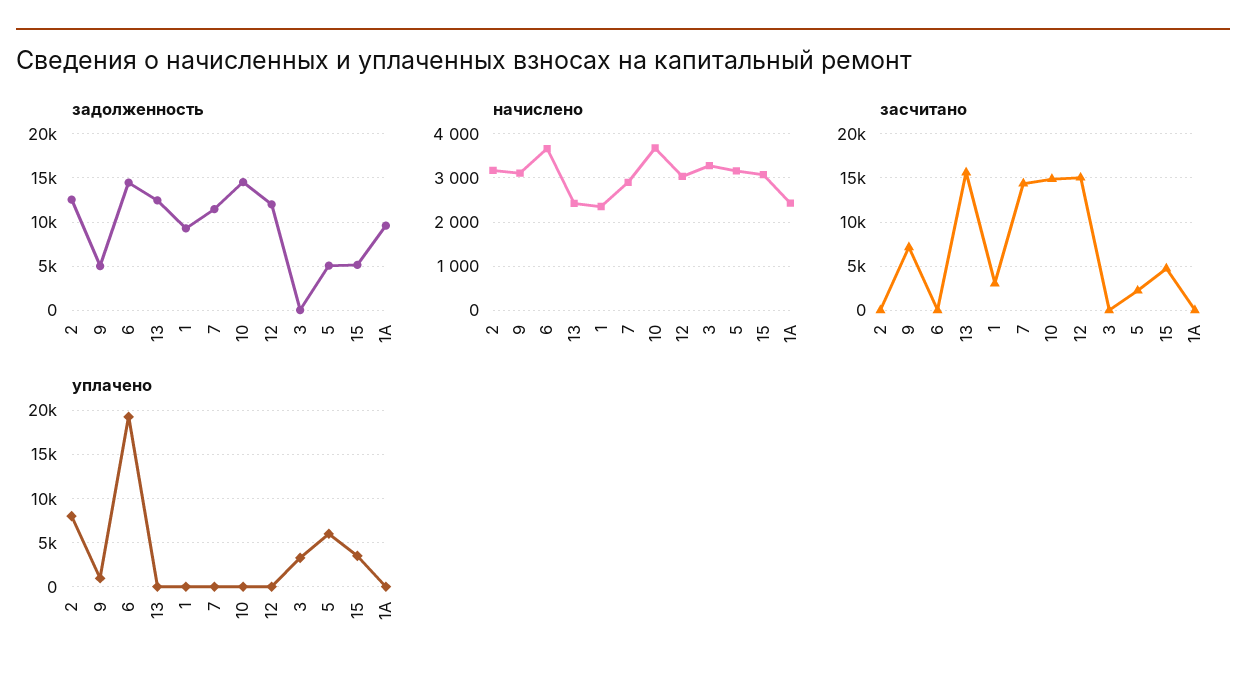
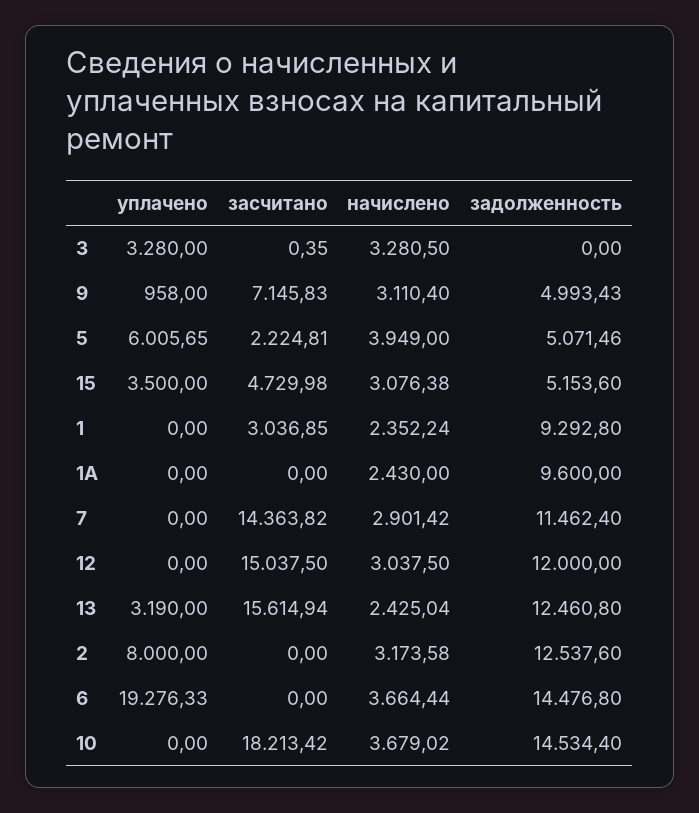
  {
    "задолженность": {
      "2": 12537.6,
      "9": 4993.43,
      "6": 14476.8,
      "13": 12460.8,
      "1": 9292.8,
      "7": 11462.4,
      "10": 14534.4,
      "12": 12000,
      "3": 0,
      "5": 5071.46,
      "15": 5153.6,
      "1А": 9600
    },
    "начислено": {
      "2": 3173.58,
      "9": 3110.4,
      "6": 3664.44,
      "13": 2425.04,
      "1": 2352.24,
      "7": 2901.42,
      "10": 3679.02,
      "12": 3037.5,
      "3": 3280.5,
-     "5": 3200,
+     "5": 3949,
      "15": 3076.38,
      "1А": 2430
    },
    "засчитано": {
      "2": 0,
      "9": 7145.83,
      "6": 0,
      "13": 15614.94,
      "1": 3036.85,
      "7": 14363.82,
-     "10": 15000,
+     "10": 18213.42,
      "12": 15037.5,
      "3": 0.35,
      "5": 2224.81,
      "15": 4729.98,
      "1А": 0
    },
    "уплачено": {
      "2": 8000,
      "9": 958,
      "6": 19276.33,
-     "13": 0,
+     "13": 3190,
      "1": 0,
      "7": 0,
      "10": 0,
      "12": 0,
      "3": 3280,
      "5": 6005.65,
      "15": 3500,
      "1А": 0
    }
  }

